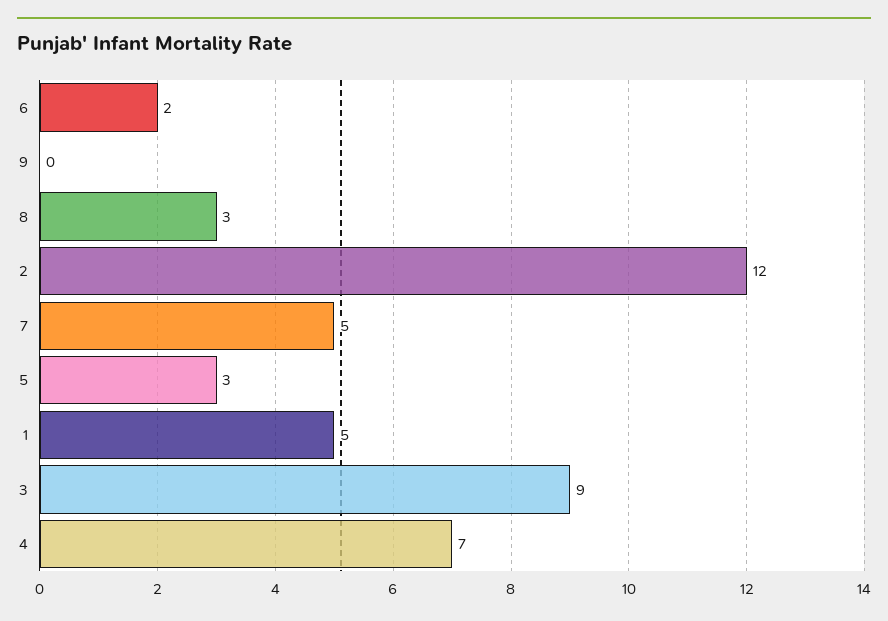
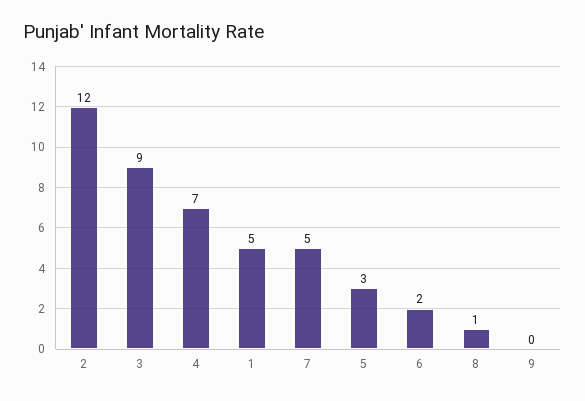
  {
    "6": 2,
    "9": 0,
-   "8": 3,
+   "8": 1,
    "2": 12,
    "7": 5,
    "5": 3,
    "1": 5,
    "3": 9,
    "4": 7
  }

